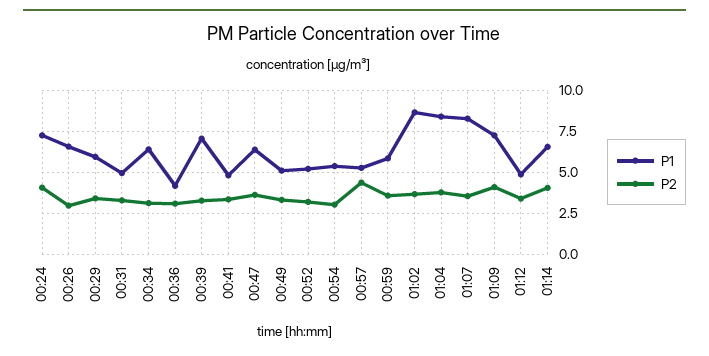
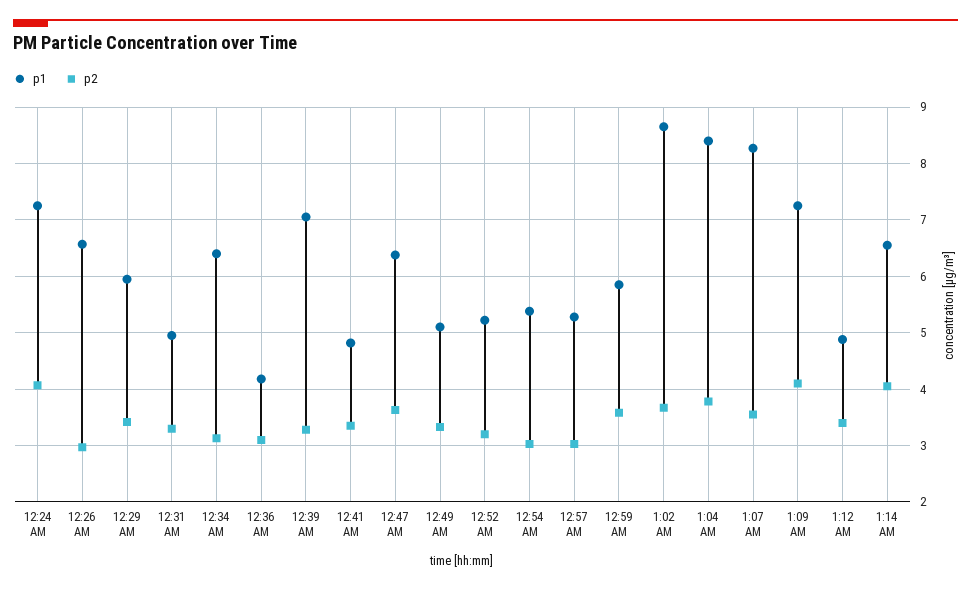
  {
    "P1": {
      "00:24": 7.2,
      "00:26": 6.6,
      "00:29": 6,
      "00:31": 5,
      "00:34": 6.4,
      "00:36": 4.2,
      "00:39": 7,
      "00:41": 4.8,
      "00:47": 6.4,
      "00:49": 5.2,
      "00:52": 5.2,
      "00:54": 5.4,
      "00:57": 5.2,
      "00:59": 5.8,
      "01:02": 8.6,
      "01:04": 8.4,
      "01:07": 8.2,
      "01:09": 7.2,
      "01:12": 4.8,
      "01:14": 6.6
    },
    "P2": {
      "00:24": 4,
      "00:26": 3,
      "00:29": 3.4,
      "00:31": 3.4,
      "00:34": 3.2,
      "00:36": 3.2,
      "00:39": 3.2,
      "00:41": 3.4,
      "00:47": 3.6,
      "00:49": 3.4,
      "00:52": 3.2,
      "00:54": 3,
-     "00:57": 4.5,
+     "00:57": 3,
      "00:59": 3.6,
      "01:02": 3.6,
      "01:04": 3.8,
      "01:07": 3.6,
      "01:09": 4.2,
      "01:12": 3.4,
      "01:14": 4
    }
  }

